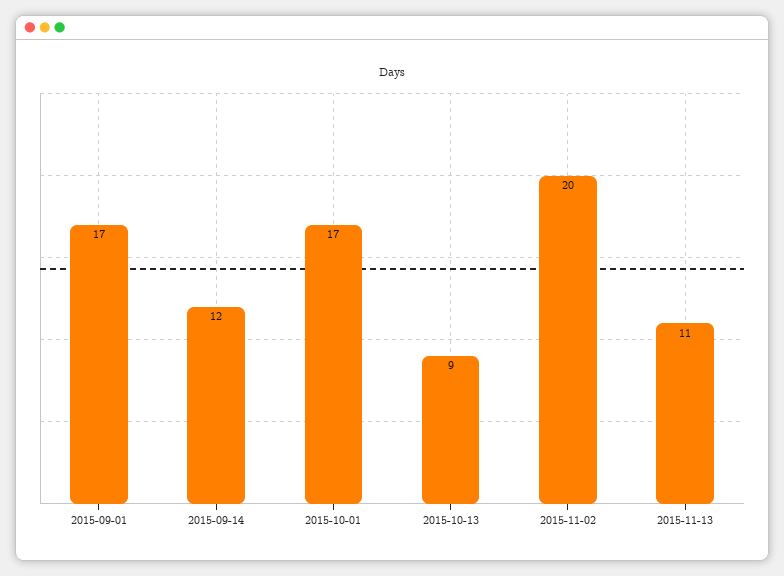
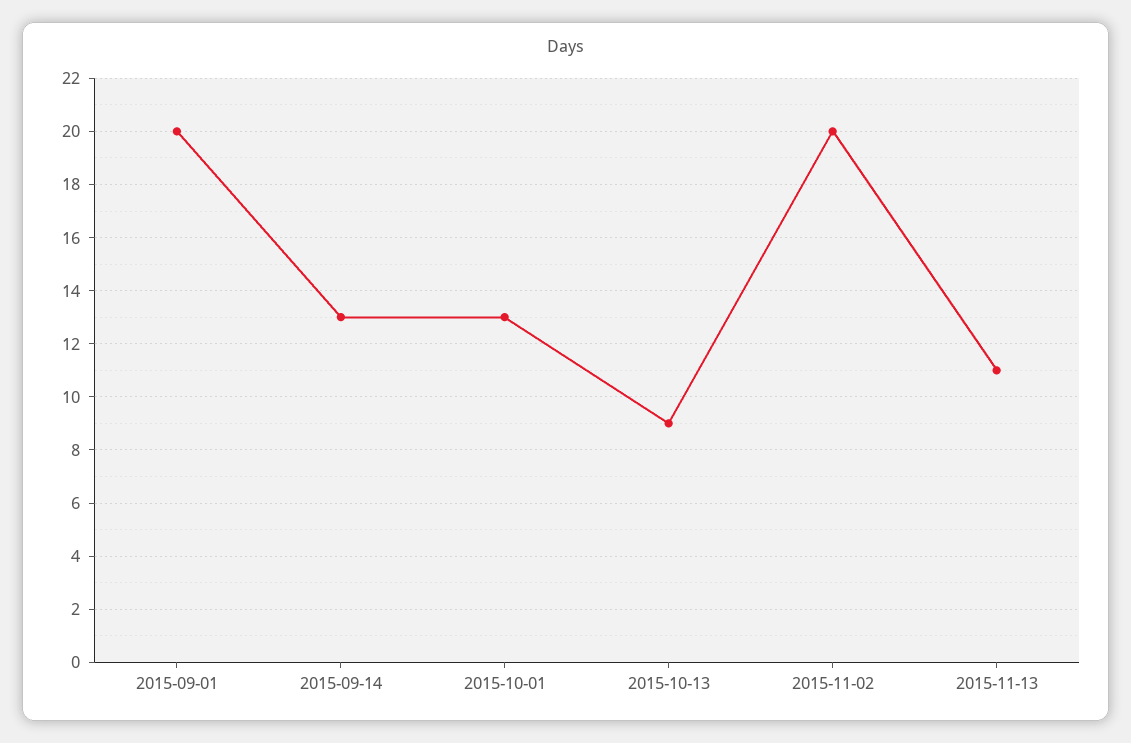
  {
-   "2015-09-01": 17,
+   "2015-09-01": 20,
-   "2015-09-14": 12,
+   "2015-09-14": 13,
-   "2015-10-01": 17,
+   "2015-10-01": 13,
    "2015-10-13": 9,
    "2015-11-02": 20,
    "2015-11-13": 11
  }

